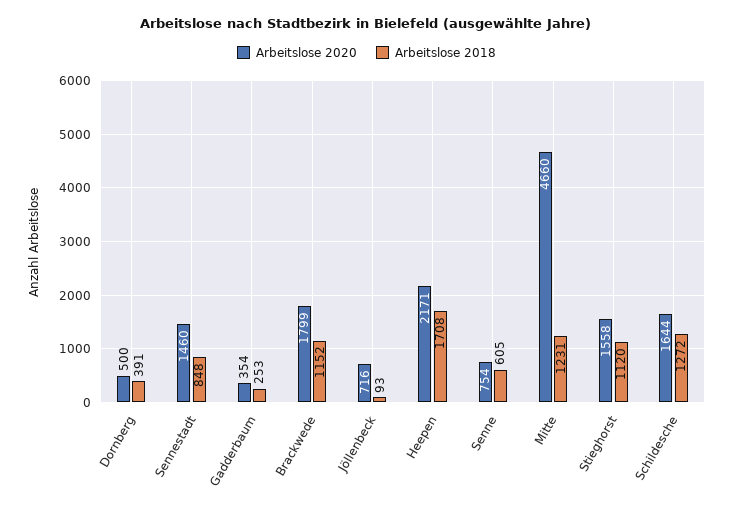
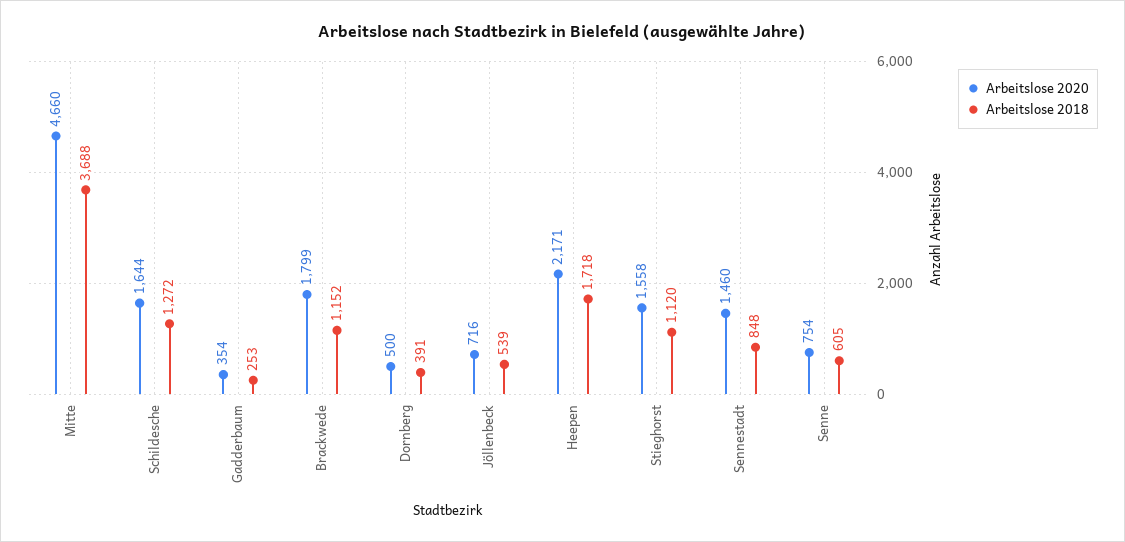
  {
    "Arbeitslose 2020": {
      "Dornberg": 500,
      "Sennestadt": 1460,
      "Gadderbaum": 354,
      "Brackwede": 1799,
      "Jöllenbeck": 716,
      "Heepen": 2171,
      "Senne": 754,
      "Mitte": 4660,
      "Stieghorst": 1558,
      "Schildesche": 1644
    },
    "Arbeitslose 2018": {
      "Dornberg": 391,
      "Sennestadt": 848,
      "Gadderbaum": 253,
      "Brackwede": 1152,
-     "Jöllenbeck": 93,
+     "Jöllenbeck": 539,
-     "Heepen": 1708,
+     "Heepen": 1718,
      "Senne": 605,
-     "Mitte": 1231,
+     "Mitte": 3688,
      "Stieghorst": 1120,
      "Schildesche": 1272
    }
  }

